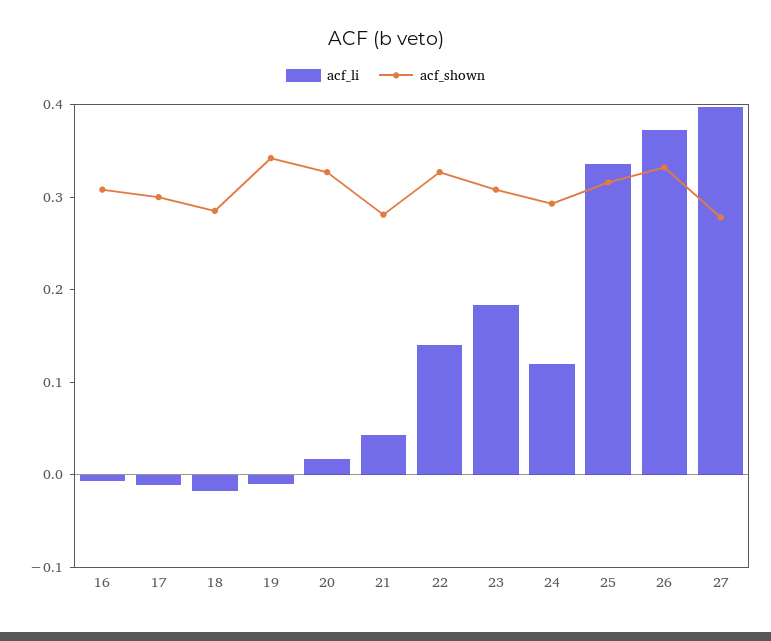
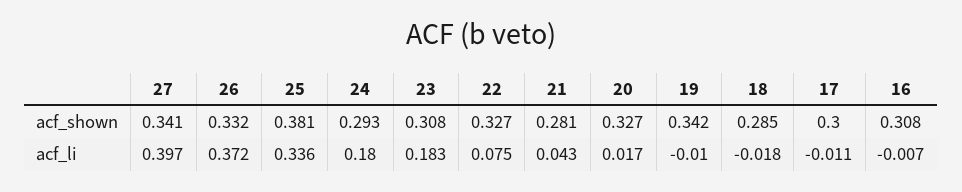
  {
    "acf_li": {
      "16": -0.007,
      "17": -0.011,
      "18": -0.018,
      "19": -0.01,
      "20": 0.017,
      "21": 0.043,
-     "22": 0.14,
+     "22": 0.075,
      "23": 0.183,
-     "24": 0.12,
+     "24": 0.18,
      "25": 0.336,
      "26": 0.372,
      "27": 0.397
    },
    "acf_shown": {
      "16": 0.308,
      "17": 0.3,
      "18": 0.285,
      "19": 0.342,
      "20": 0.327,
      "21": 0.281,
      "22": 0.327,
      "23": 0.308,
      "24": 0.293,
-     "25": 0.32,
+     "25": 0.381,
      "26": 0.332,
-     "27": 0.28
+     "27": 0.341
    }
  }

